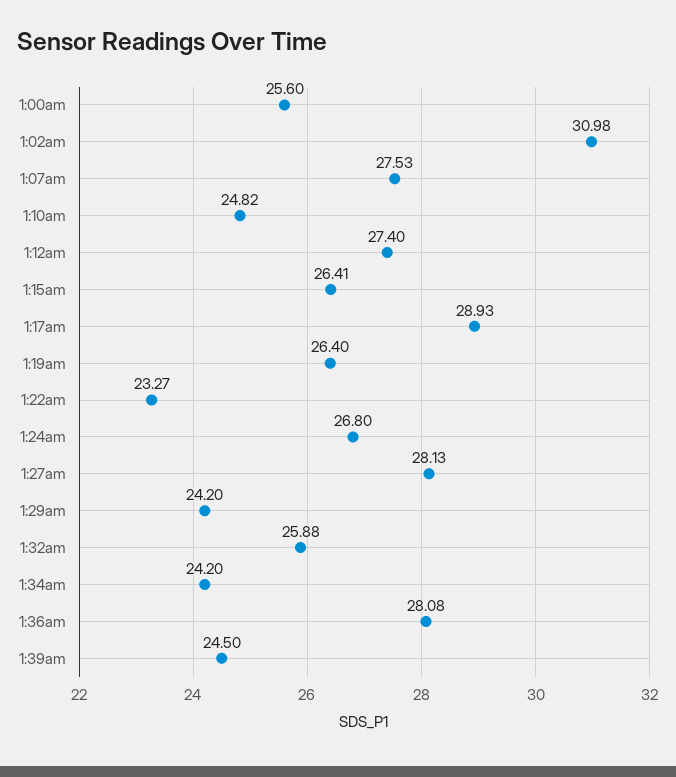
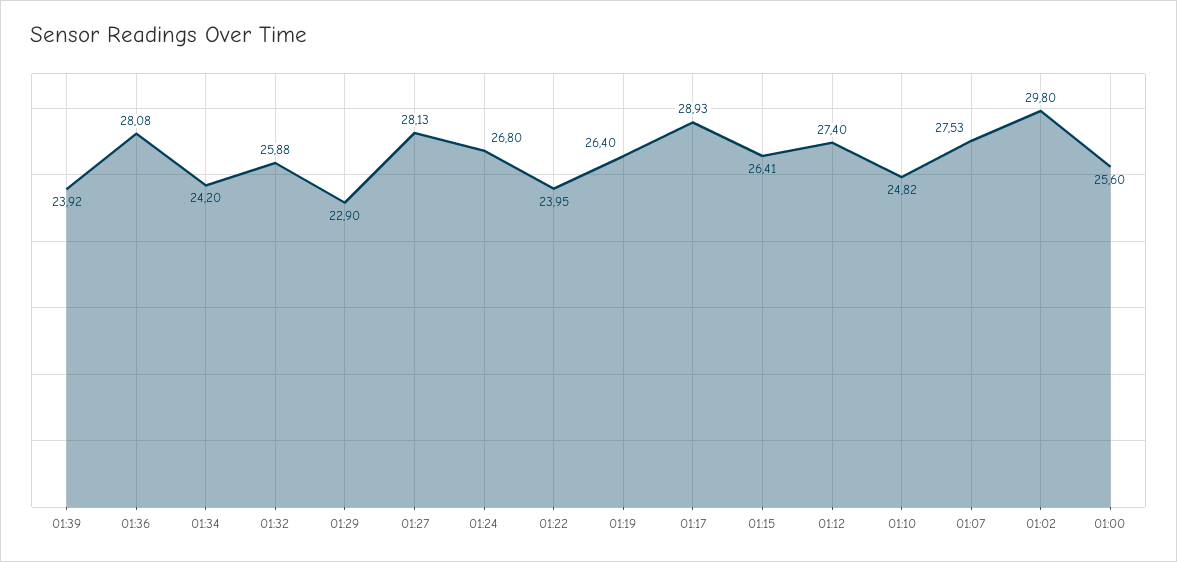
  {
    "1:00am": 25.6,
-   "1:02am": 30.98,
+   "1:02am": 29.8,
    "1:07am": 27.53,
    "1:10am": 24.82,
    "1:12am": 27.4,
    "1:15am": 26.41,
    "1:17am": 28.93,
    "1:19am": 26.4,
-   "1:22am": 23.27,
+   "1:22am": 23.95,
    "1:24am": 26.8,
    "1:27am": 28.13,
-   "1:29am": 24.2,
+   "1:29am": 22.9,
    "1:32am": 25.88,
    "1:34am": 24.2,
    "1:36am": 28.08,
-   "1:39am": 24.5
+   "1:39am": 23.92
  }

